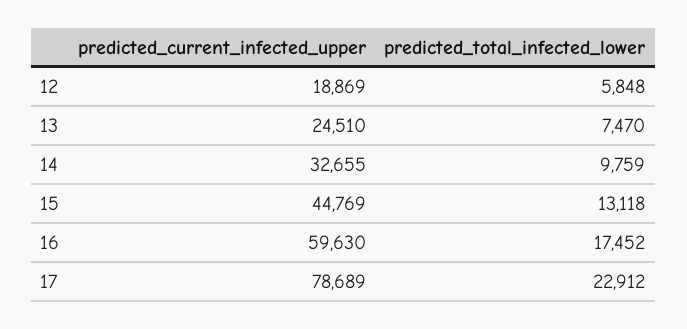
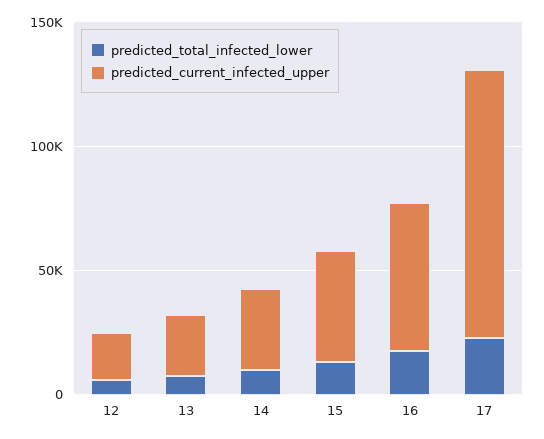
  {
    "predicted_current_infected_upper": {
      "12": 18869,
      "13": 24510,
      "14": 32655,
      "15": 44769,
      "16": 59630,
-     "17": 78689
+     "17": 110000
    },
    "predicted_total_infected_lower": {
      "12": 5848,
      "13": 7470,
      "14": 9759,
      "15": 13118,
      "16": 17452,
      "17": 22912
    }
  }

